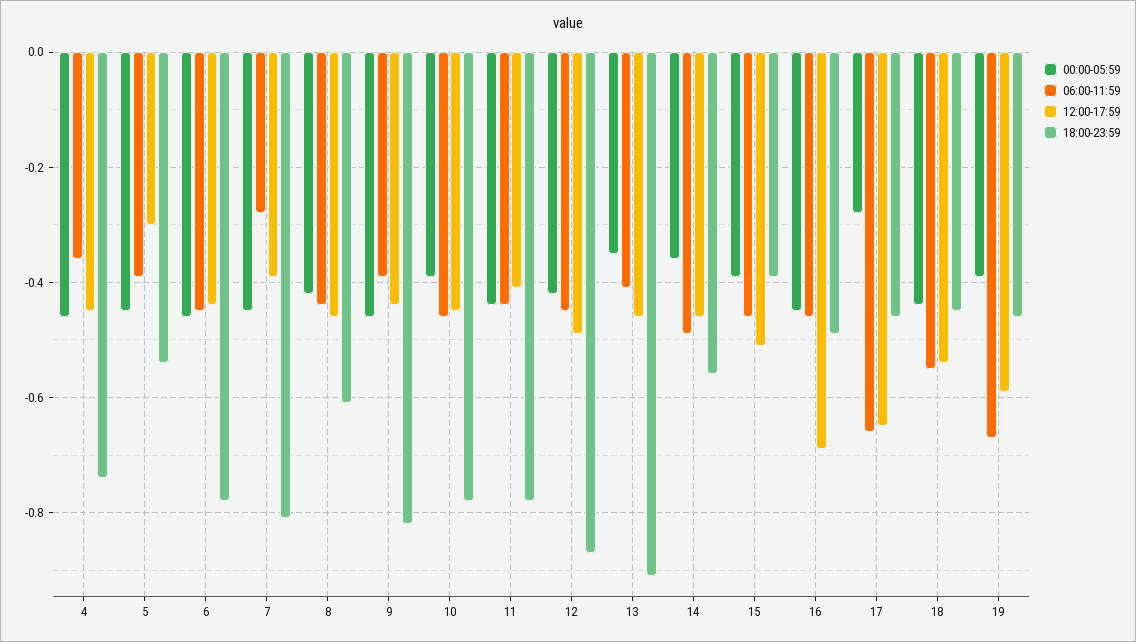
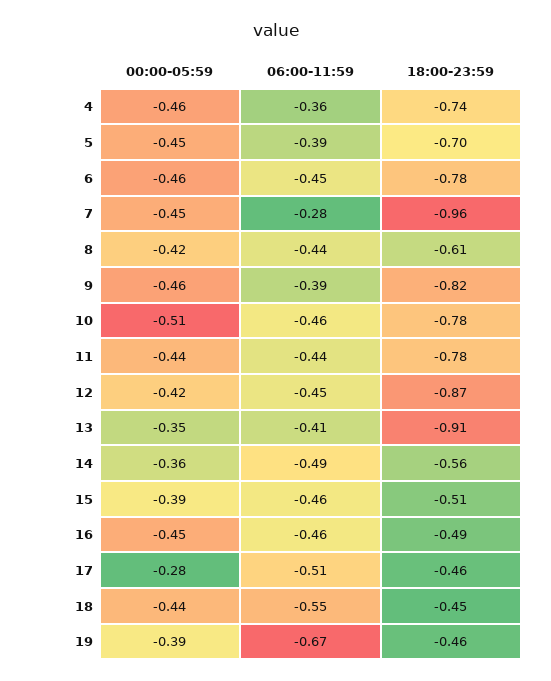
  {
    "00:00-05:59": {
      "4": -0.46,
      "5": -0.45,
      "6": -0.46,
      "7": -0.45,
      "8": -0.42,
      "9": -0.46,
-     "10": -0.4,
+     "10": -0.51,
      "11": -0.44,
      "12": -0.42,
      "13": -0.35,
      "14": -0.36,
      "15": -0.39,
      "16": -0.45,
      "17": -0.28,
      "18": -0.44,
      "19": -0.39
    },
    "06:00-11:59": {
      "4": -0.36,
      "5": -0.39,
      "6": -0.45,
      "7": -0.28,
      "8": -0.44,
      "9": -0.39,
      "10": -0.46,
      "11": -0.44,
      "12": -0.45,
      "13": -0.41,
      "14": -0.49,
      "15": -0.46,
      "16": -0.46,
-     "17": -0.65,
+     "17": -0.51,
      "18": -0.55,
      "19": -0.67
    },
-   "12:00-17:59": {
-     "4": -0.45,
-     "5": -0.3,
-     "6": -0.45,
-     "7": -0.4,
-     "8": -0.45,
-     "9": -0.45,
-     "10": -0.45,
-     "11": -0.4,
-     "12": -0.5,
-     "13": -0.45,
-     "14": -0.45,
-     "15": -0.5,
-     "16": -0.7,
-     "17": -0.65,
-     "18": -0.55,
-     "19": -0.6
-   },
    "18:00-23:59": {
      "4": -0.74,
-     "5": -0.55,
+     "5": -0.7,
      "6": -0.78,
-     "7": -0.8,
+     "7": -0.96,
      "8": -0.61,
      "9": -0.82,
      "10": -0.78,
      "11": -0.78,
      "12": -0.87,
      "13": -0.91,
      "14": -0.56,
-     "15": -0.4,
+     "15": -0.51,
      "16": -0.49,
      "17": -0.46,
      "18": -0.45,
      "19": -0.46
    }
  }

